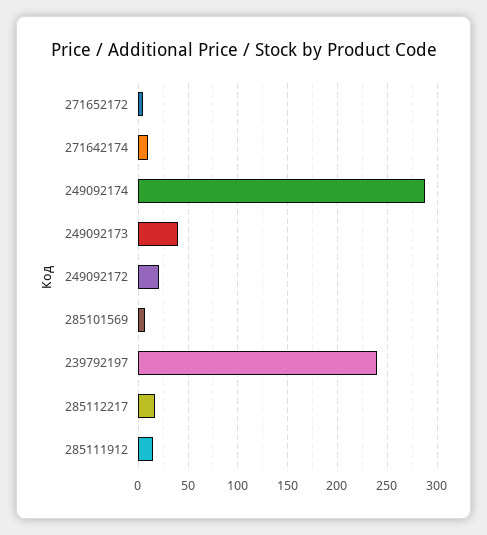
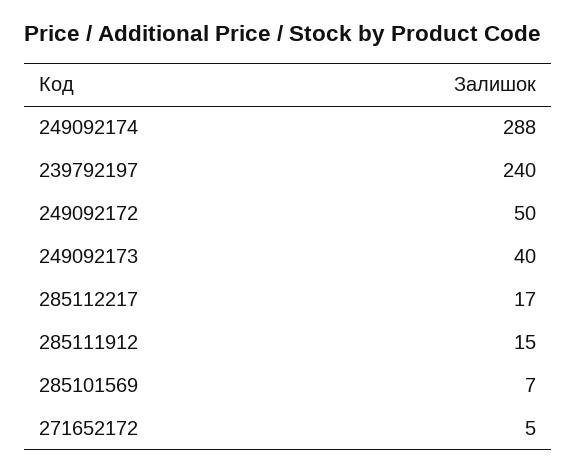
  {
    "271652172": 5,
-   "271642174": 10,
    "249092174": 288,
    "249092173": 40,
-   "249092172": 20,
+   "249092172": 50,
    "285101569": 7,
    "239792197": 240,
    "285112217": 17,
    "285111912": 15
  }

